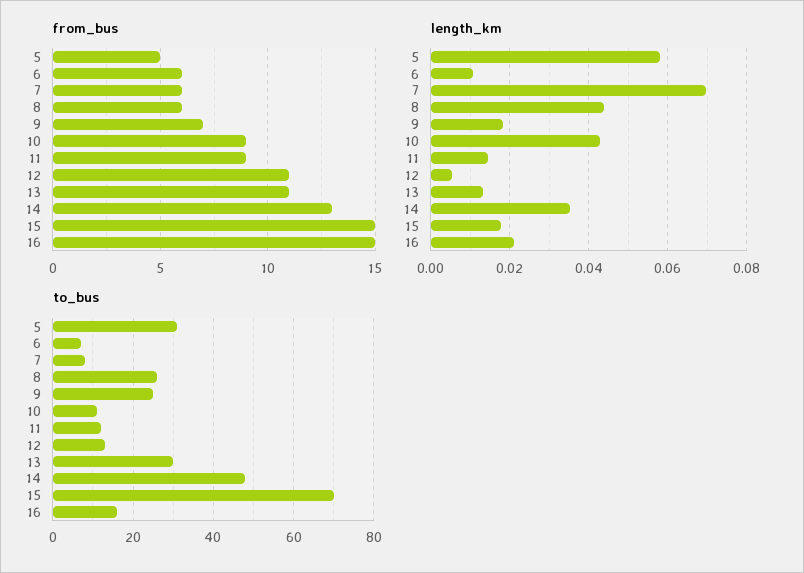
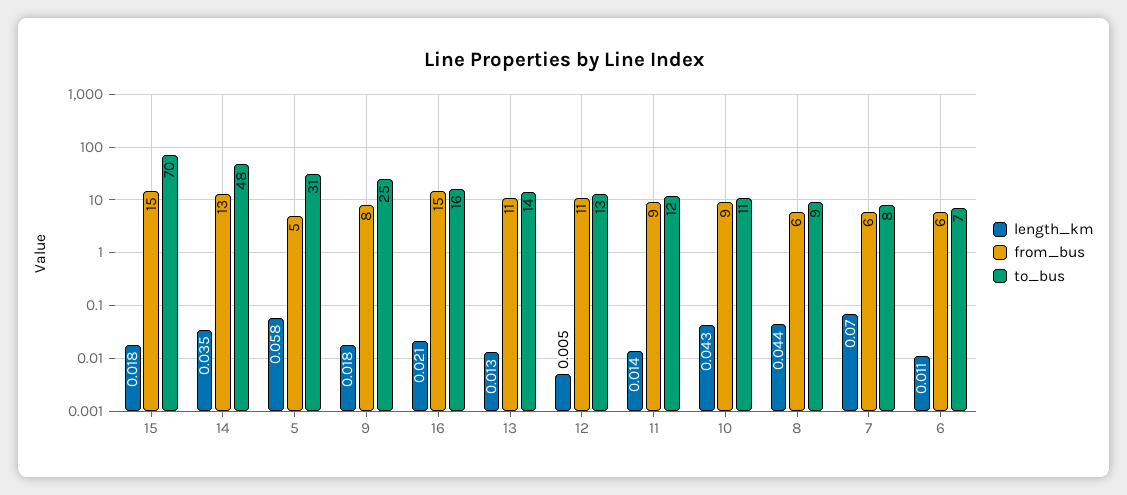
  {
    "from_bus": {
      "5": 5,
      "6": 6,
      "7": 6,
      "8": 6,
-     "9": 7,
+     "9": 8,
      "10": 9,
      "11": 9,
      "12": 11,
      "13": 11,
      "14": 13,
      "15": 15,
      "16": 15
    },
    "length_km": {
      "5": 0.058,
      "6": 0.011,
      "7": 0.07,
      "8": 0.044,
      "9": 0.018,
      "10": 0.043,
      "11": 0.014,
      "12": 0.005,
      "13": 0.013,
      "14": 0.035,
      "15": 0.018,
      "16": 0.021
    },
    "to_bus": {
      "5": 31,
      "6": 7,
      "7": 8,
-     "8": 25,
+     "8": 9,
      "9": 25,
      "10": 11,
      "11": 12,
      "12": 13,
-     "13": 30,
+     "13": 14,
      "14": 48,
      "15": 70,
      "16": 16
    }
  }

